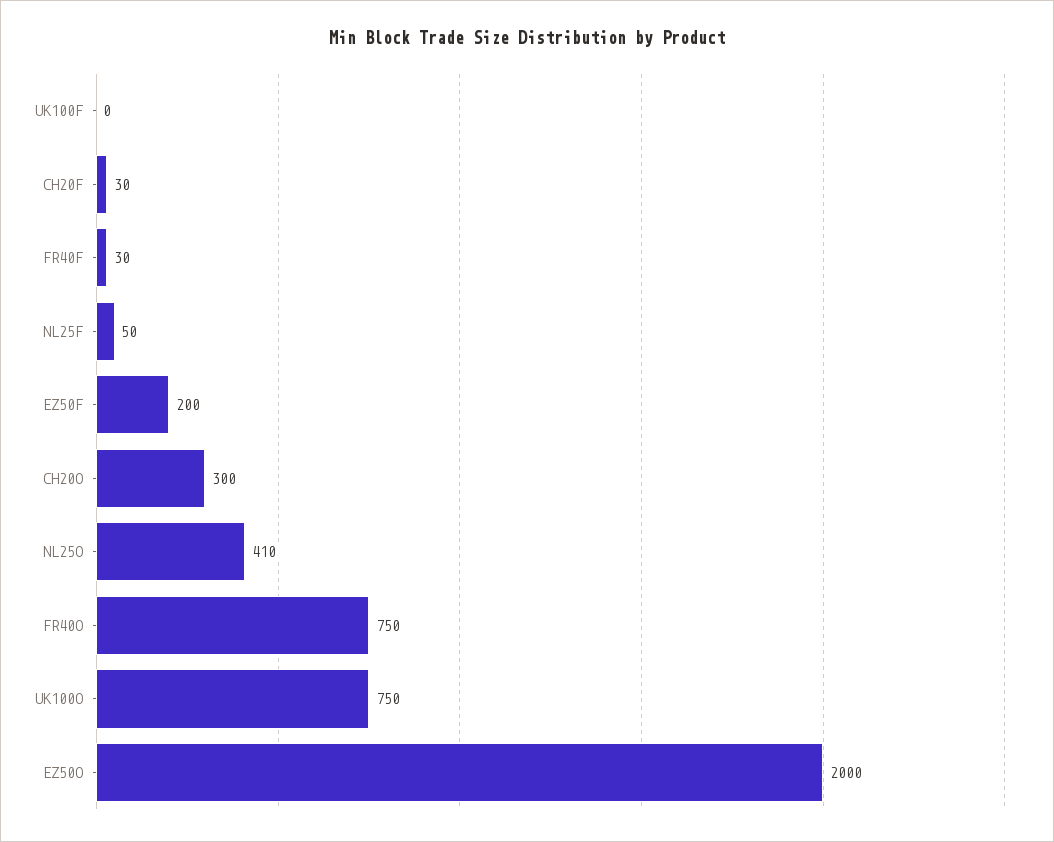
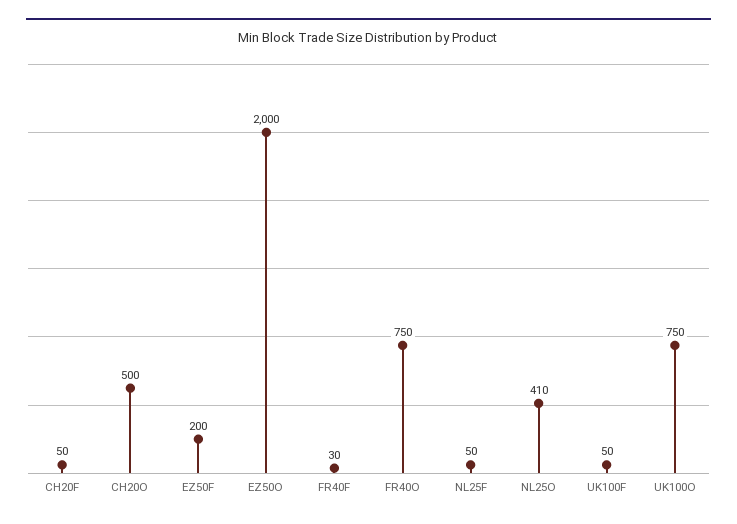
  {
-   "UK100F": 0,
+   "UK100F": 50,
-   "CH20F": 30,
+   "CH20F": 50,
    "FR40F": 30,
    "NL25F": 50,
    "EZ50F": 200,
-   "CH20O": 300,
+   "CH20O": 500,
    "NL25O": 410,
    "FR40O": 750,
    "UK100O": 750,
    "EZ50O": 2000
  }

